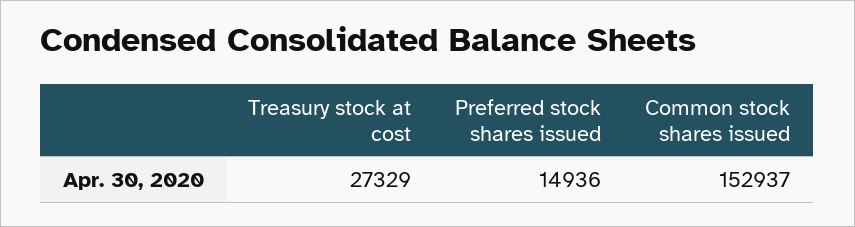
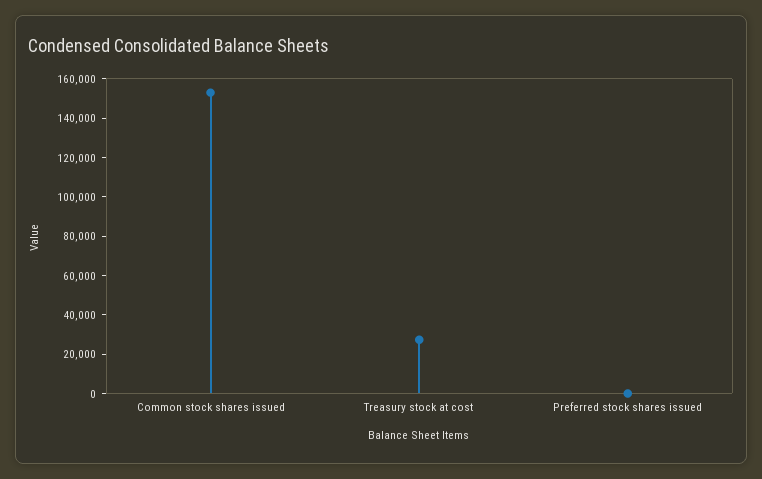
  {
    "Treasury stock at cost": 27329,
-   "Preferred stock shares issued": 14936,
+   "Preferred stock shares issued": 0,
    "Common stock shares issued": 152937
  }

